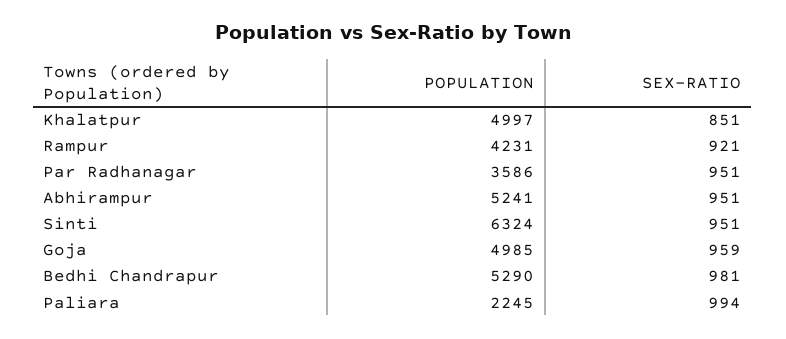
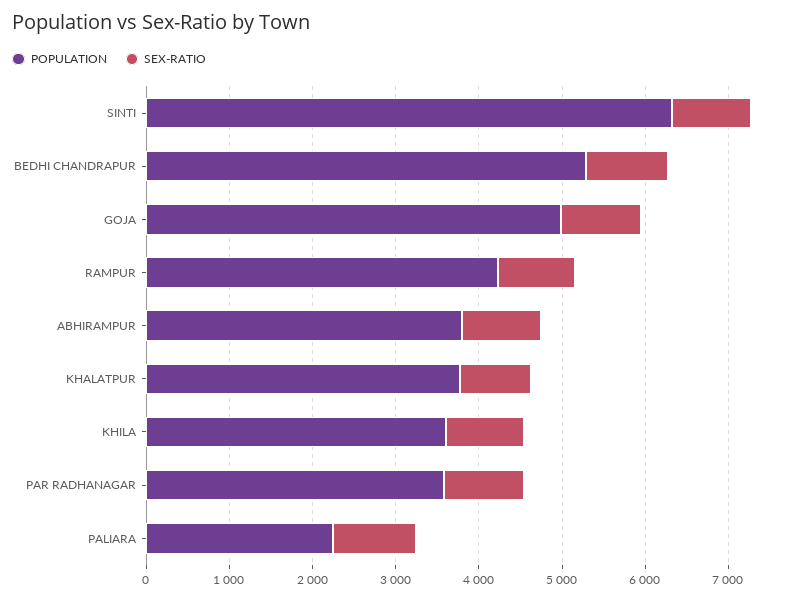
  {
    "POPULATION": {
-     "Khalatpur": 4997,
+     "Khalatpur": 3800,
      "Rampur": 4231,
      "Par Radhanagar": 3586,
-     "Abhirampur": 5241,
+     "Abhirampur": 3800,
      "Sinti": 6324,
      "Goja": 4985,
      "Bedhi Chandrapur": 5290,
-     "Paliara": 2245
+     "Paliara": 2245,
+     "KHILA": 3600
    },
    "SEX-RATIO": {
      "Khalatpur": 851,
      "Rampur": 921,
      "Par Radhanagar": 951,
      "Abhirampur": 951,
      "Sinti": 951,
      "Goja": 959,
      "Bedhi Chandrapur": 981,
-     "Paliara": 994
+     "Paliara": 994,
+     "KHILA": 1000
    }
  }

